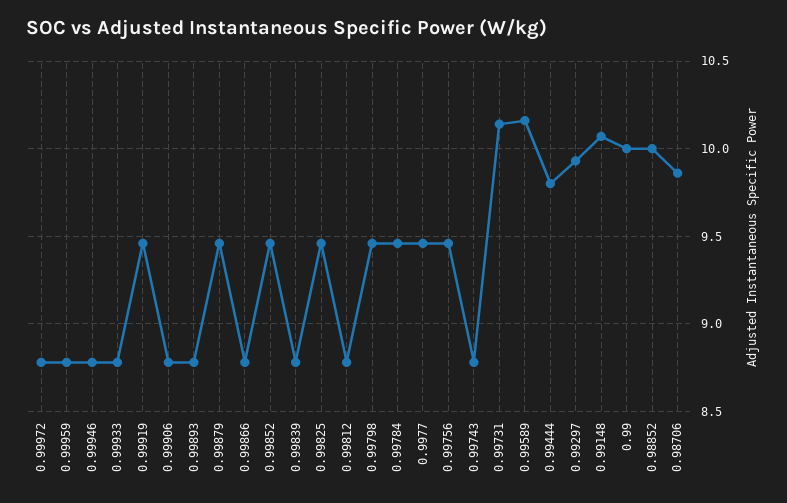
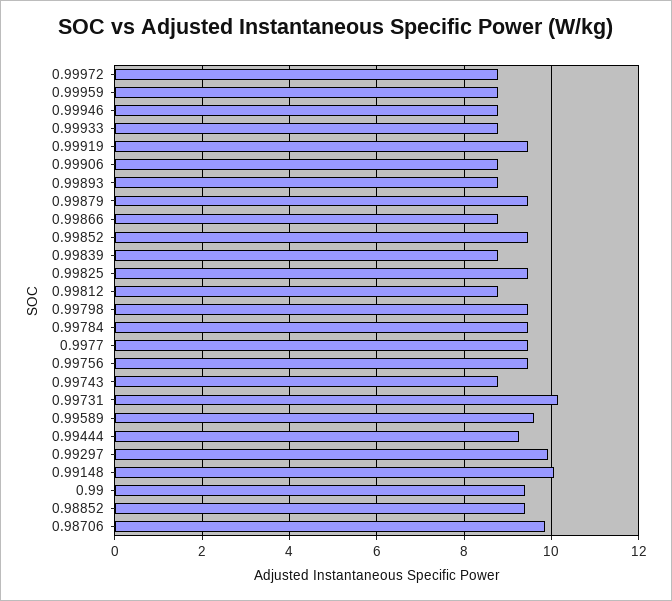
  {
    "0.99972": 8.8,
    "0.99959": 8.8,
    "0.99946": 8.8,
    "0.99933": 8.8,
    "0.99919": 9.45,
    "0.99906": 8.8,
    "0.99893": 8.8,
    "0.99879": 9.45,
    "0.99866": 8.8,
    "0.99852": 9.45,
    "0.99839": 8.8,
    "0.99825": 9.45,
    "0.99812": 8.8,
    "0.99798": 9.45,
    "0.99784": 9.45,
    "0.9977": 9.45,
    "0.99756": 9.45,
    "0.99743": 8.8,
    "0.99731": 10.15,
-   "0.99589": 10.15,
+   "0.99589": 9.6,
-   "0.99444": 9.8,
+   "0.99444": 9.2,
    "0.99297": 9.95,
    "0.99148": 10.05,
-   "0.99": 10,
+   "0.99": 9.4,
-   "0.98852": 10,
+   "0.98852": 9.4,
    "0.98706": 9.85
  }

